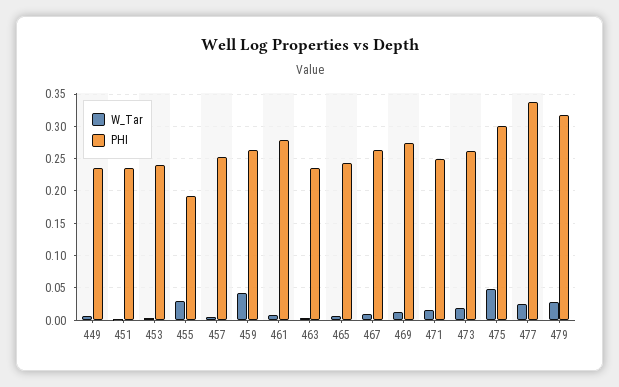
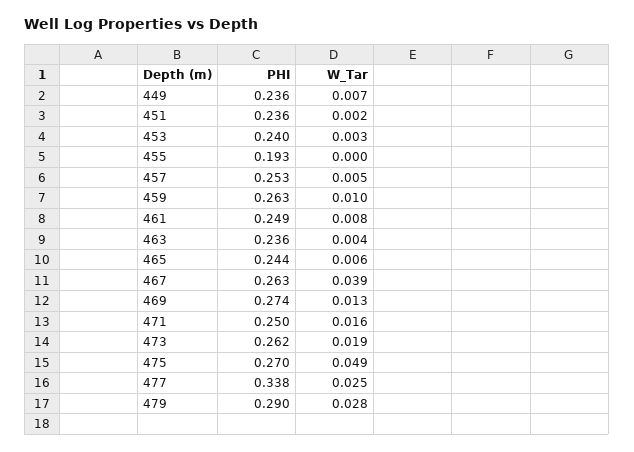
  {
    "W_Tar": {
      "449": 0.007,
      "451": 0.002,
      "453": 0.003,
-     "455": 0.03,
+     "455": 0,
      "457": 0.005,
-     "459": 0.04,
+     "459": 0.01,
      "461": 0.008,
      "463": 0.004,
      "465": 0.006,
-     "467": 0.01,
+     "467": 0.039,
      "469": 0.013,
      "471": 0.016,
      "473": 0.019,
      "475": 0.049,
      "477": 0.025,
      "479": 0.028
    },
    "PHI": {
      "449": 0.236,
      "451": 0.236,
      "453": 0.24,
      "455": 0.193,
      "457": 0.253,
      "459": 0.263,
-     "461": 0.28,
+     "461": 0.249,
      "463": 0.236,
      "465": 0.244,
      "467": 0.263,
      "469": 0.274,
      "471": 0.25,
      "473": 0.262,
-     "475": 0.3,
+     "475": 0.27,
      "477": 0.338,
-     "479": 0.32
+     "479": 0.29
    }
  }

